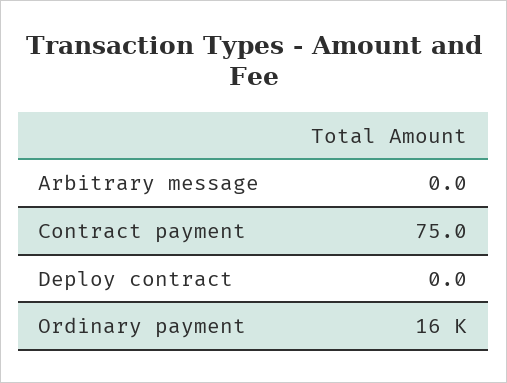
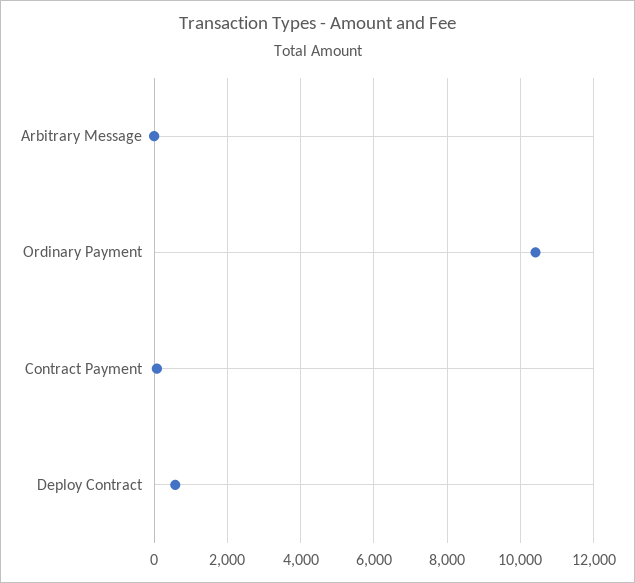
  {
    "Arbitrary message": 0,
    "Contract payment": 75,
-   "Deploy contract": 0,
+   "Deploy contract": 600,
-   "Ordinary payment": 16000
+   "Ordinary payment": 10400
  }

